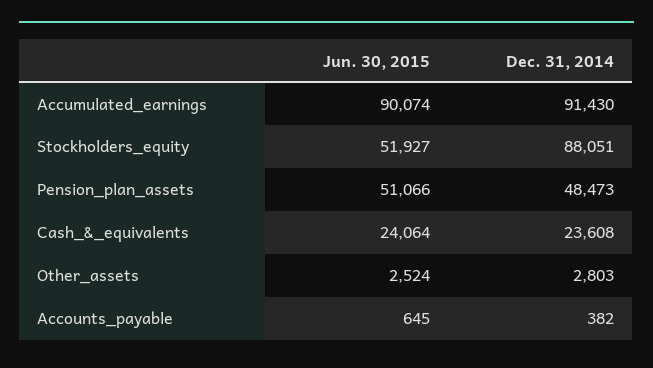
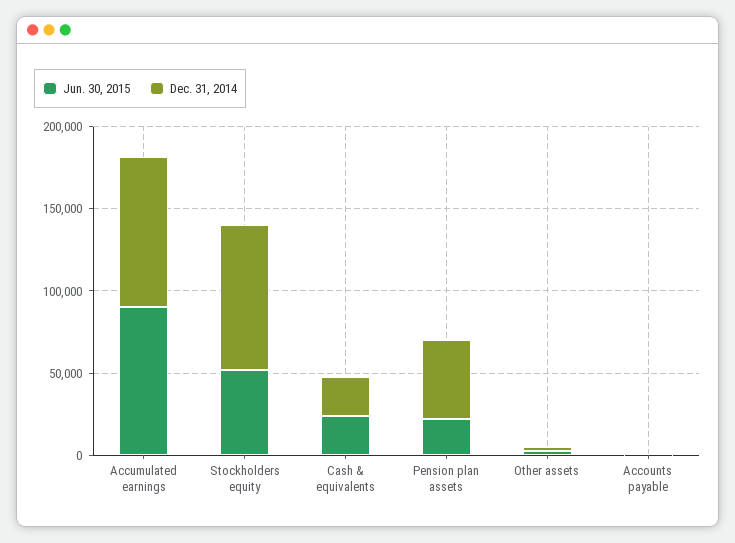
  {
    "Jun. 30, 2015": {
      "Accumulated_earnings": 90074,
      "Stockholders_equity": 51927,
-     "Pension_plan_assets": 51066,
+     "Pension_plan_assets": 20000,
      "Cash_&_equivalents": 24064,
      "Other_assets": 2524,
      "Accounts_payable": 645
    },
    "Dec. 31, 2014": {
      "Accumulated_earnings": 91430,
      "Stockholders_equity": 88051,
      "Pension_plan_assets": 48473,
      "Cash_&_equivalents": 23608,
      "Other_assets": 2803,
      "Accounts_payable": 382
    }
  }

